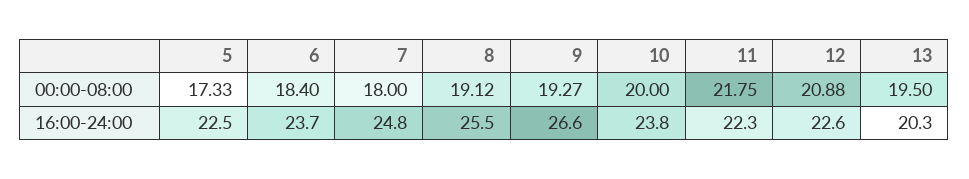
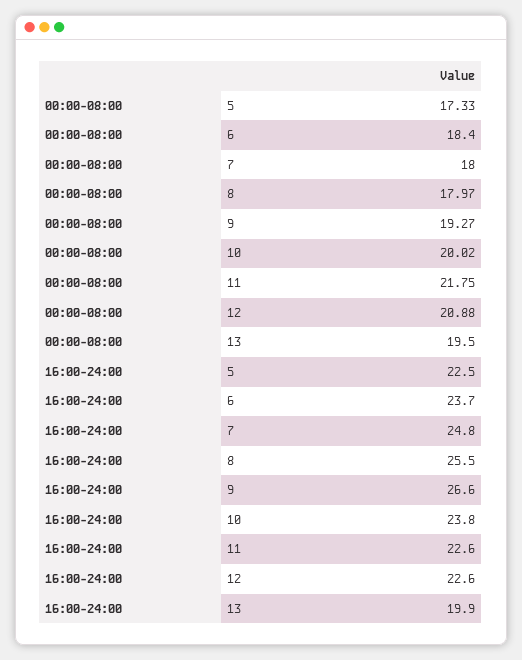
  {
    "5": {
      "00:00-08:00": 17.33,
      "16:00-24:00": 22.5
    },
    "6": {
      "00:00-08:00": 18.4,
      "16:00-24:00": 23.7
    },
    "7": {
      "00:00-08:00": 18,
      "16:00-24:00": 24.8
    },
    "8": {
-     "00:00-08:00": 19.12,
+     "00:00-08:00": 17.97,
      "16:00-24:00": 25.5
    },
    "9": {
      "00:00-08:00": 19.27,
      "16:00-24:00": 26.6
    },
    "10": {
-     "00:00-08:00": 20,
+     "00:00-08:00": 20.02,
      "16:00-24:00": 23.8
    },
    "11": {
      "00:00-08:00": 21.75,
-     "16:00-24:00": 22.3
+     "16:00-24:00": 22.6
    },
    "12": {
      "00:00-08:00": 20.88,
      "16:00-24:00": 22.6
    },
    "13": {
      "00:00-08:00": 19.5,
-     "16:00-24:00": 20.3
+     "16:00-24:00": 19.9
    }
  }

